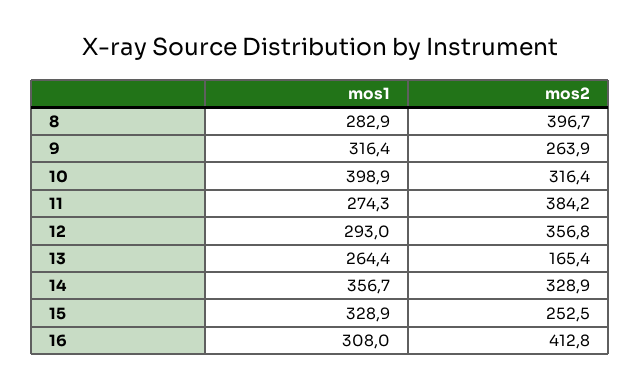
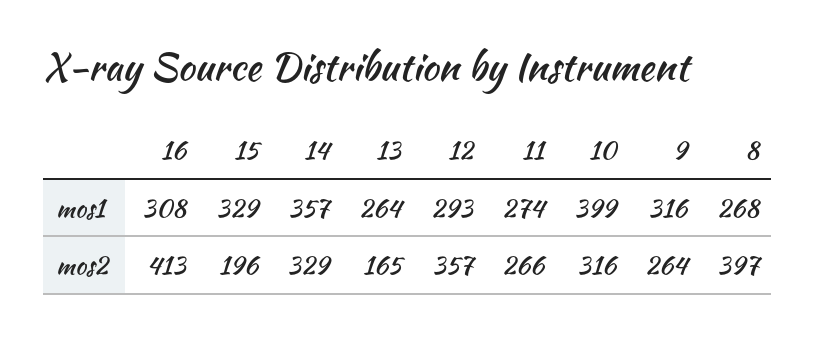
  {
    "mos1": {
-     "8": 282.9,
+     "8": 268,
      "9": 316.4,
      "10": 398.9,
      "11": 274.3,
      "12": 293,
      "13": 264.4,
      "14": 356.7,
      "15": 328.9,
      "16": 308
    },
    "mos2": {
      "8": 396.7,
      "9": 263.9,
      "10": 316.4,
-     "11": 384.2,
+     "11": 266,
      "12": 356.8,
      "13": 165.4,
      "14": 328.9,
-     "15": 252.5,
+     "15": 196,
      "16": 412.8
    }
  }

